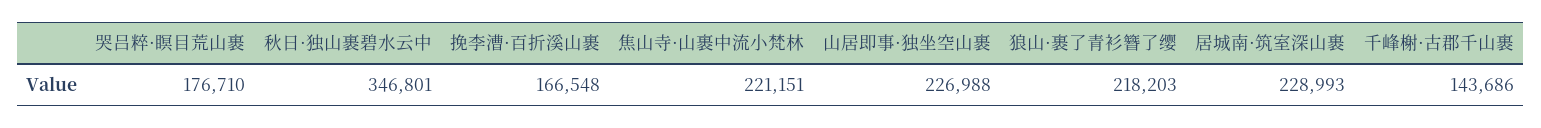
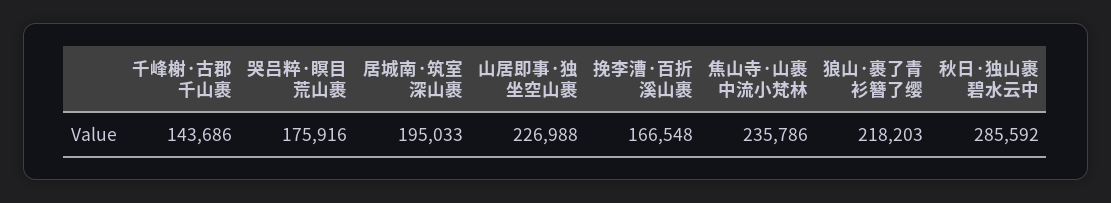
  {
-   "哭吕粹·瞑目荒山裹": 176710,
+   "哭吕粹·瞑目荒山裹": 175916,
-   "秋日·独山裹碧水云中": 346801,
+   "秋日·独山裹碧水云中": 285592,
    "挽李漕·百折溪山裹": 166548,
-   "焦山寺·山裹中流小梵林": 221151,
+   "焦山寺·山裹中流小梵林": 235786,
    "山居即事·独坐空山裹": 226988,
    "狼山·裹了青衫簪了缨": 218203,
-   "居城南·筑室深山裹": 228993,
+   "居城南·筑室深山裹": 195033,
    "千峰榭·古郡千山裹": 143686
  }

